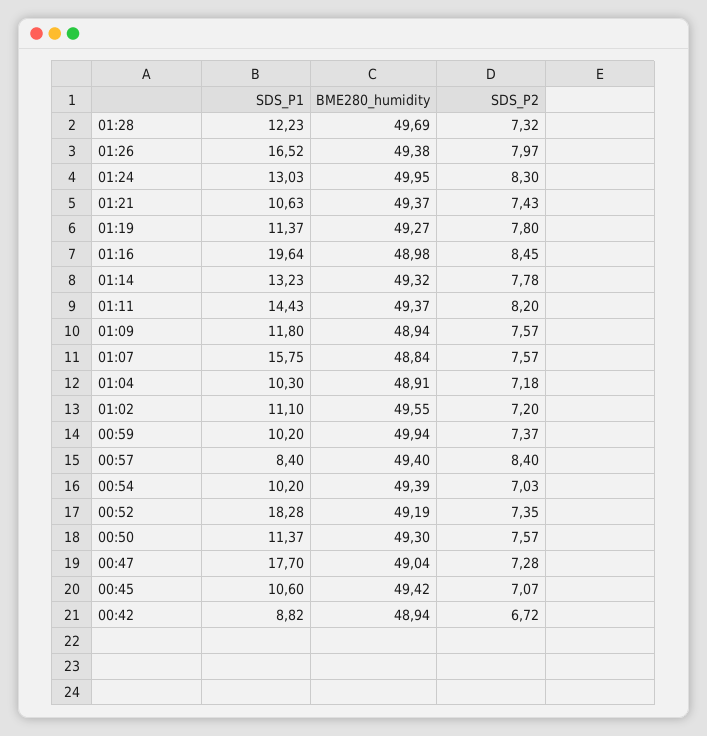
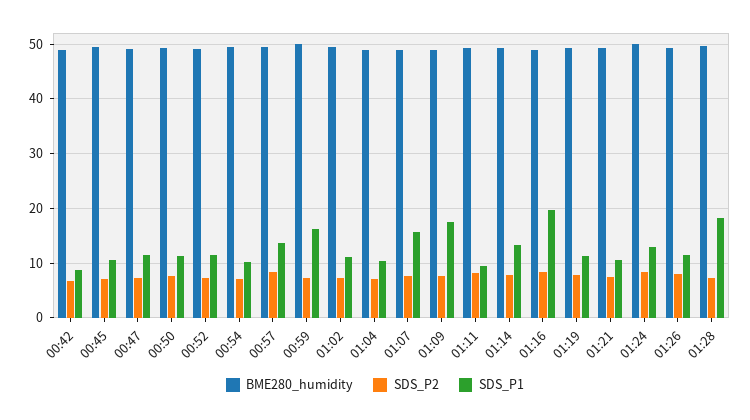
  {
    "SDS_P1": {
-     "01:28": 12.23,
+     "01:28": 18,
-     "01:26": 16.52,
+     "01:26": 12,
      "01:24": 13.03,
      "01:21": 10.63,
      "01:19": 11.37,
      "01:16": 19.64,
      "01:14": 13.23,
-     "01:11": 14.43,
+     "01:11": 10,
-     "01:09": 11.8,
+     "01:09": 18,
      "01:07": 15.75,
      "01:04": 10.3,
      "01:02": 11.1,
-     "00:59": 10.2,
+     "00:59": 16,
-     "00:57": 8.4,
+     "00:57": 14,
      "00:54": 10.2,
-     "00:52": 18.28,
+     "00:52": 12,
      "00:50": 11.37,
-     "00:47": 17.7,
+     "00:47": 12,
      "00:45": 10.6,
      "00:42": 8.82
    },
    "BME280_humidity": {
      "01:28": 49.69,
      "01:26": 49.38,
      "01:24": 49.95,
      "01:21": 49.37,
      "01:19": 49.27,
      "01:16": 48.98,
      "01:14": 49.32,
      "01:11": 49.37,
      "01:09": 48.94,
      "01:07": 48.84,
      "01:04": 48.91,
      "01:02": 49.55,
      "00:59": 49.94,
      "00:57": 49.4,
      "00:54": 49.39,
      "00:52": 49.19,
      "00:50": 49.3,
      "00:47": 49.04,
      "00:45": 49.42,
      "00:42": 48.94
    },
    "SDS_P2": {
      "01:28": 7.32,
      "01:26": 7.97,
      "01:24": 8.3,
      "01:21": 7.43,
      "01:19": 7.8,
      "01:16": 8.45,
      "01:14": 7.78,
      "01:11": 8.2,
      "01:09": 7.57,
      "01:07": 7.57,
      "01:04": 7.18,
      "01:02": 7.2,
      "00:59": 7.37,
      "00:57": 8.4,
      "00:54": 7.03,
      "00:52": 7.35,
      "00:50": 7.57,
      "00:47": 7.28,
      "00:45": 7.07,
      "00:42": 6.72
    }
  }

